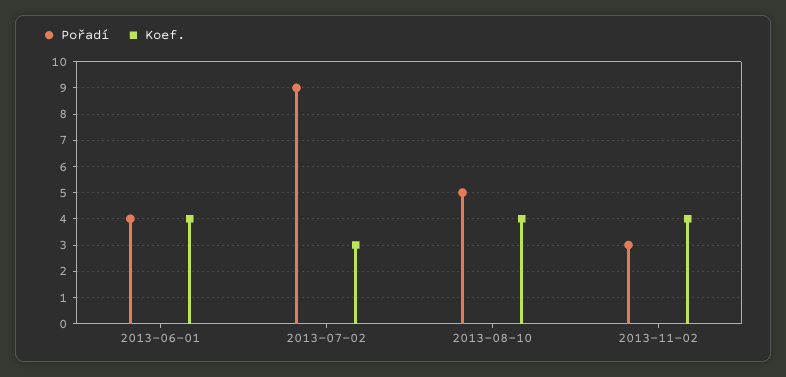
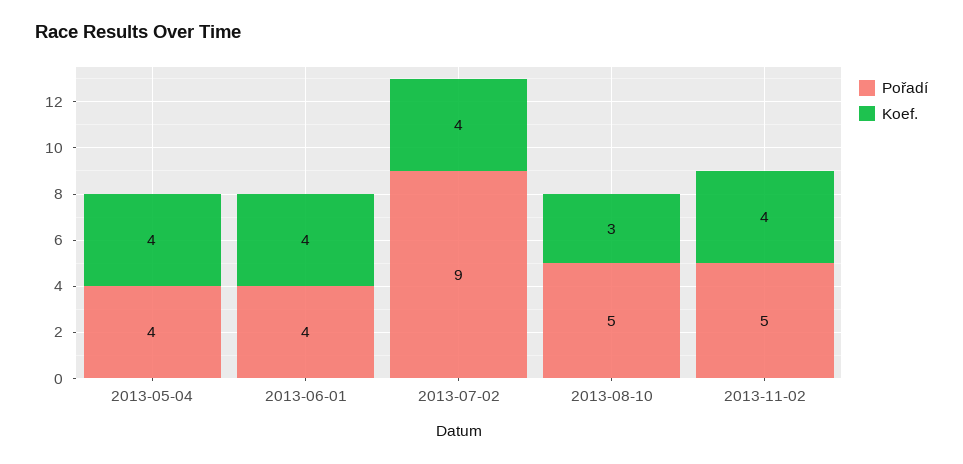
  {
    "Pořadí": {
      "2013-06-01": 4,
      "2013-07-02": 9,
      "2013-08-10": 5,
-     "2013-11-02": 3
+     "2013-11-02": 5,
+     "2013-05-04": 4
    },
    "Koef.": {
      "2013-06-01": 4,
-     "2013-07-02": 3,
+     "2013-07-02": 4,
-     "2013-08-10": 4,
+     "2013-08-10": 3,
-     "2013-11-02": 4
+     "2013-11-02": 4,
+     "2013-05-04": 4
    }
  }

